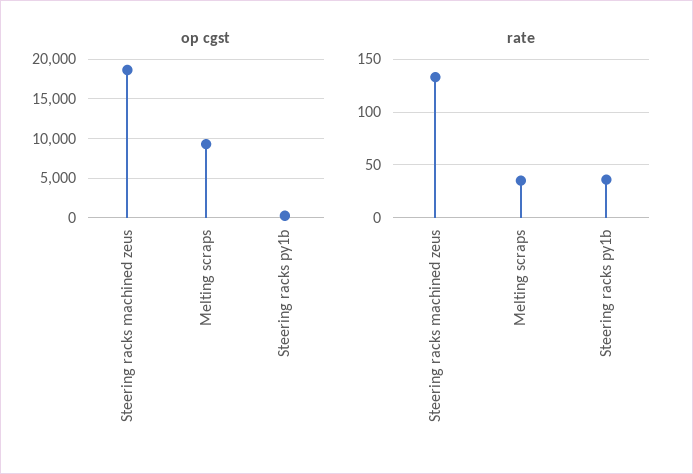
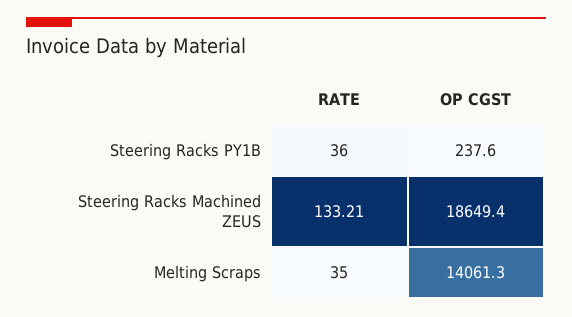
  {
    "op cgst": {
      "Steering racks machined zeus": 18649.4,
-     "Melting scraps": 9000,
+     "Melting scraps": 14061.3,
      "Steering racks py1b": 237.6
    },
    "rate": {
      "Steering racks machined zeus": 133.21,
      "Melting scraps": 35,
      "Steering racks py1b": 36
    }
  }

